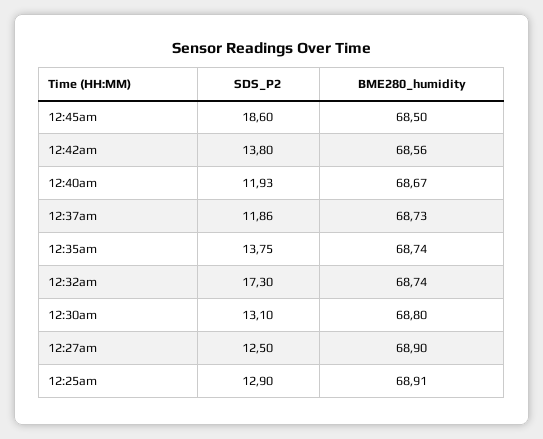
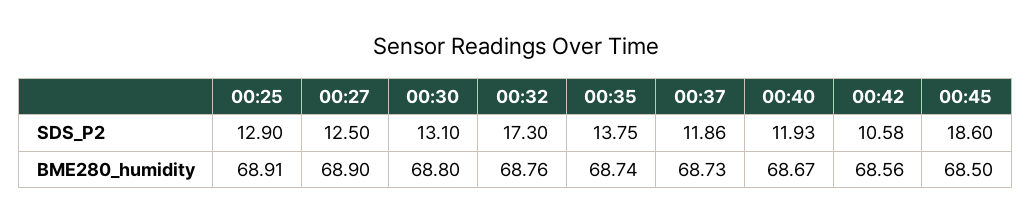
  {
    "SDS_P2": {
      "12:45am": 18.6,
-     "12:42am": 13.8,
+     "12:42am": 10.58,
      "12:40am": 11.93,
      "12:37am": 11.86,
      "12:35am": 13.75,
      "12:32am": 17.3,
      "12:30am": 13.1,
      "12:27am": 12.5,
      "12:25am": 12.9
    },
    "BME280_humidity": {
      "12:45am": 68.5,
      "12:42am": 68.56,
      "12:40am": 68.67,
      "12:37am": 68.73,
      "12:35am": 68.74,
-     "12:32am": 68.74,
+     "12:32am": 68.76,
      "12:30am": 68.8,
      "12:27am": 68.9,
      "12:25am": 68.91
    }
  }

